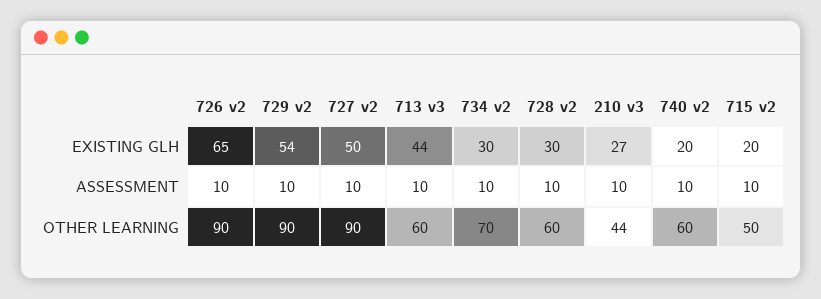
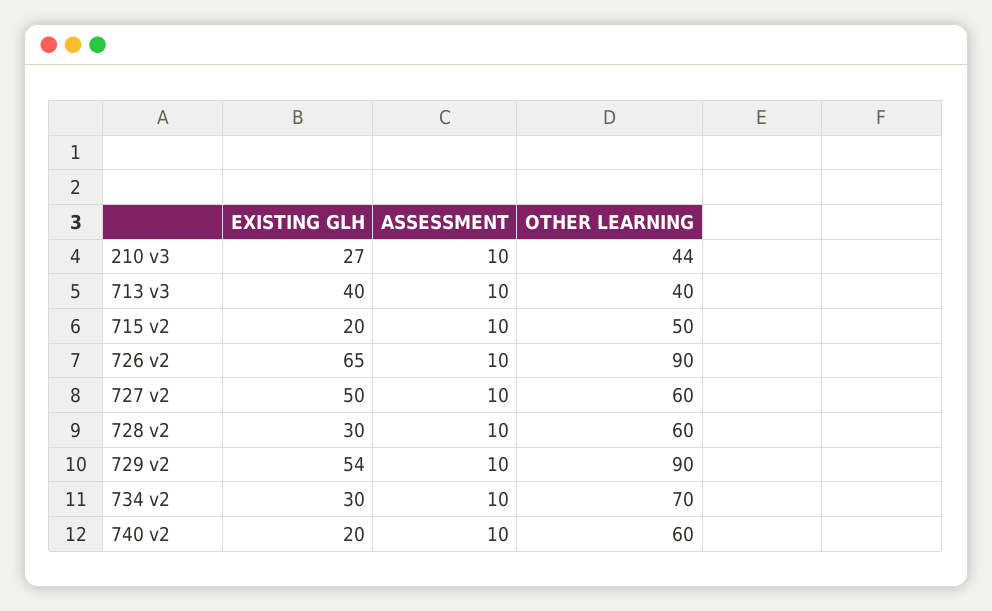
  {
    "726 v2": {
      "EXISTING GLH": 65,
      "ASSESSMENT": 10,
      "OTHER LEARNING": 90
    },
    "729 v2": {
      "EXISTING GLH": 54,
      "ASSESSMENT": 10,
      "OTHER LEARNING": 90
    },
    "727 v2": {
      "EXISTING GLH": 50,
      "ASSESSMENT": 10,
-     "OTHER LEARNING": 90
+     "OTHER LEARNING": 60
    },
    "713 v3": {
-     "EXISTING GLH": 44,
+     "EXISTING GLH": 40,
      "ASSESSMENT": 10,
-     "OTHER LEARNING": 60
+     "OTHER LEARNING": 40
    },
    "734 v2": {
      "EXISTING GLH": 30,
      "ASSESSMENT": 10,
      "OTHER LEARNING": 70
    },
    "728 v2": {
      "EXISTING GLH": 30,
      "ASSESSMENT": 10,
      "OTHER LEARNING": 60
    },
    "210 v3": {
      "EXISTING GLH": 27,
      "ASSESSMENT": 10,
      "OTHER LEARNING": 44
    },
    "740 v2": {
      "EXISTING GLH": 20,
      "ASSESSMENT": 10,
      "OTHER LEARNING": 60
    },
    "715 v2": {
      "EXISTING GLH": 20,
      "ASSESSMENT": 10,
      "OTHER LEARNING": 50
    }
  }

